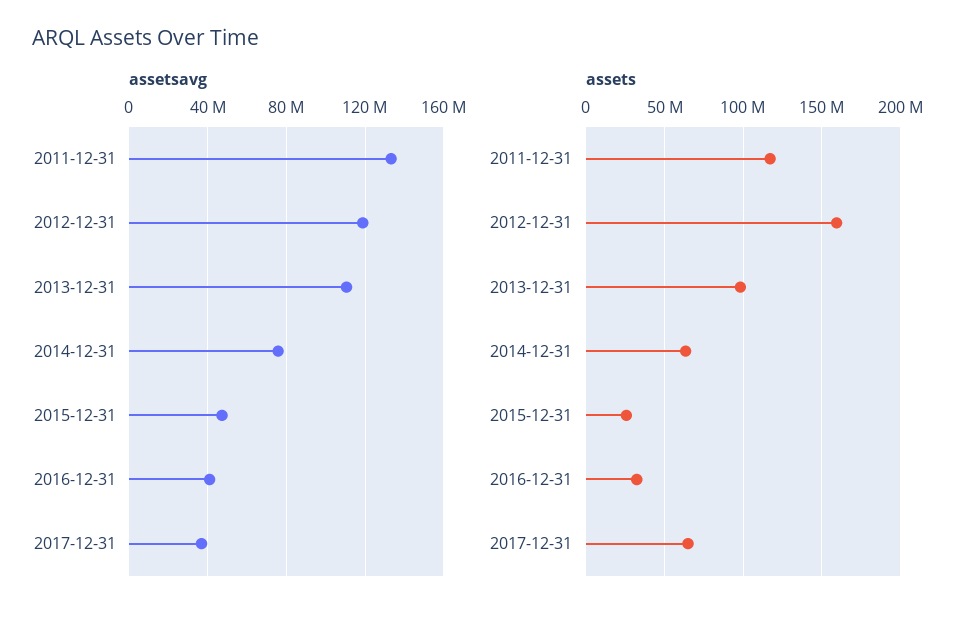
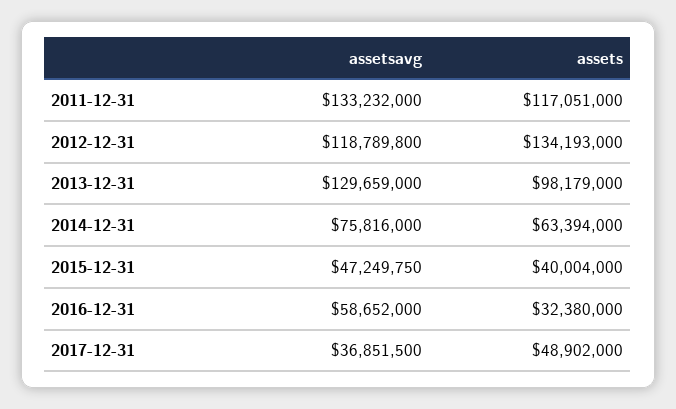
  {
    "assetsavg": {
      "2011-12-31": 133232000,
      "2012-12-31": 118789800,
-     "2013-12-31": 110000000,
+     "2013-12-31": 129659000,
      "2014-12-31": 75816000,
      "2015-12-31": 47249750,
-     "2016-12-31": 40000000,
+     "2016-12-31": 58652000,
      "2017-12-31": 36851500
    },
    "assets": {
      "2011-12-31": 117051000,
-     "2012-12-31": 160000000,
+     "2012-12-31": 134193000,
      "2013-12-31": 98179000,
      "2014-12-31": 63394000,
-     "2015-12-31": 25000000,
+     "2015-12-31": 40004000,
      "2016-12-31": 32380000,
-     "2017-12-31": 65000000
+     "2017-12-31": 48902000
    }
  }

